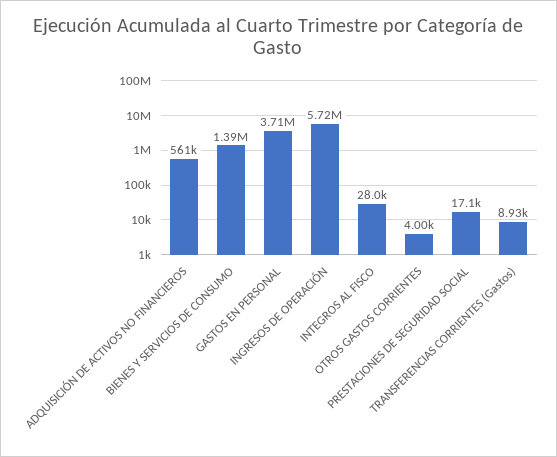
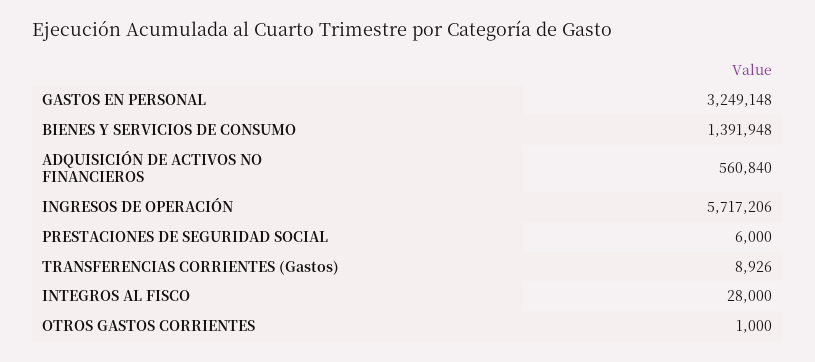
  {
    "ADQUISICIÓN DE ACTIVOS NO FINANCIEROS": 560840,
    "BIENES Y SERVICIOS DE CONSUMO": 1391948,
-   "GASTOS EN PERSONAL": 3710000,
+   "GASTOS EN PERSONAL": 3249148,
    "INGRESOS DE OPERACIÓN": 5717206,
    "INTEGROS AL FISCO": 28000,
-   "OTROS GASTOS CORRIENTES": 4000,
+   "OTROS GASTOS CORRIENTES": 1000,
-   "PRESTACIONES DE SEGURIDAD SOCIAL": 17100,
+   "PRESTACIONES DE SEGURIDAD SOCIAL": 6000,
    "TRANSFERENCIAS CORRIENTES (Gastos)": 8926
  }

